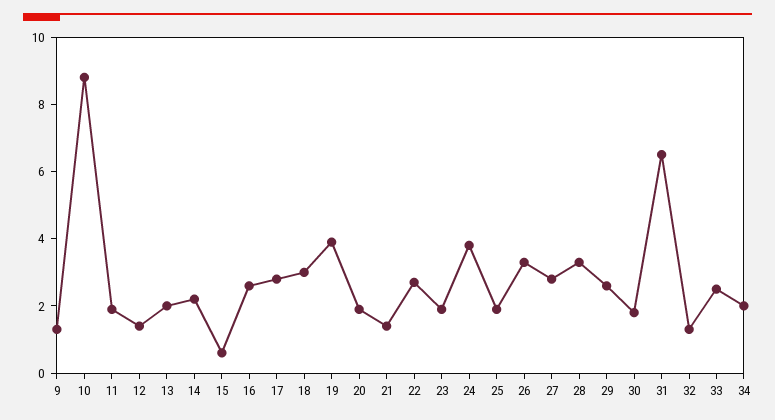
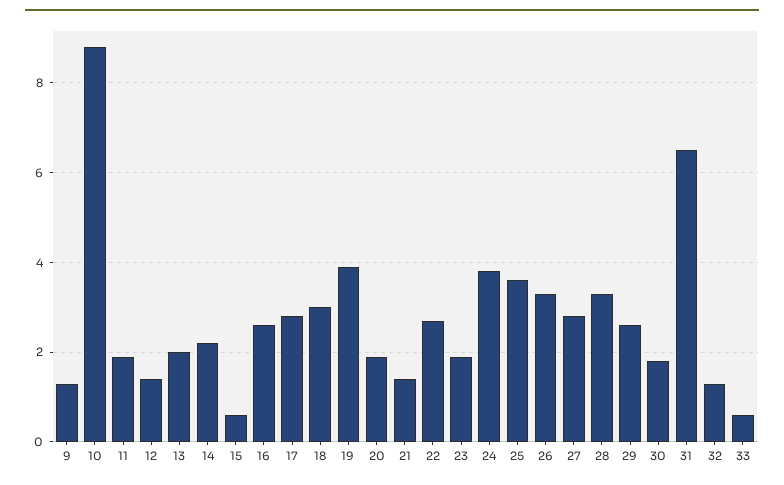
  {
    "9": 1.5,
    "10": 9,
    "11": 2,
    "12": 1.5,
    "13": 2,
    "14": 2,
    "15": 0.5,
    "16": 2.5,
    "17": 3,
    "18": 3,
    "19": 4,
    "20": 2,
    "21": 1.5,
    "22": 2.5,
    "23": 2,
    "24": 4,
-   "25": 2,
+   "25": 3.5,
    "26": 3.5,
    "27": 3,
    "28": 3.5,
    "29": 2.5,
    "30": 2,
    "31": 6.5,
    "32": 1.5,
-   "33": 2.5,
+   "33": 0.5
-   "34": 2
  }

